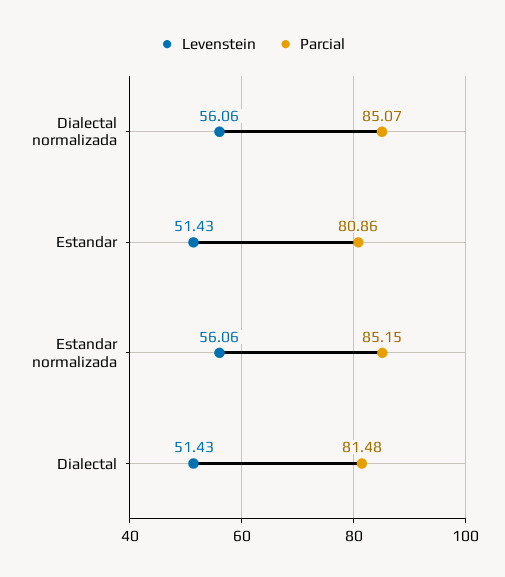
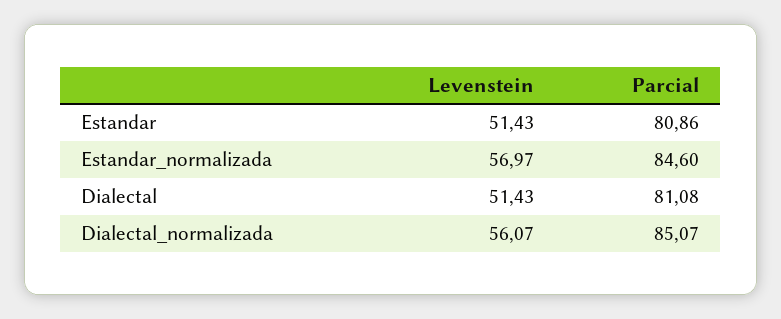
  {
    "Levenstein": {
-     "Dialectal normalizada": 56.06,
+     "Dialectal normalizada": 56.07,
      "Estandar": 51.43,
-     "Estandar normalizada": 56.06,
+     "Estandar normalizada": 56.97,
      "Dialectal": 51.43
    },
    "Parcial": {
      "Dialectal normalizada": 85.07,
      "Estandar": 80.86,
-     "Estandar normalizada": 85.15,
+     "Estandar normalizada": 84.6,
-     "Dialectal": 81.48
+     "Dialectal": 81.08
    }
  }

